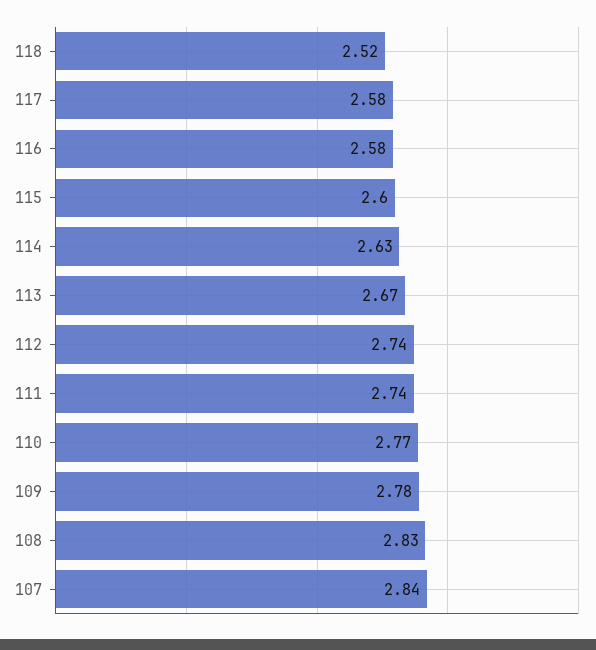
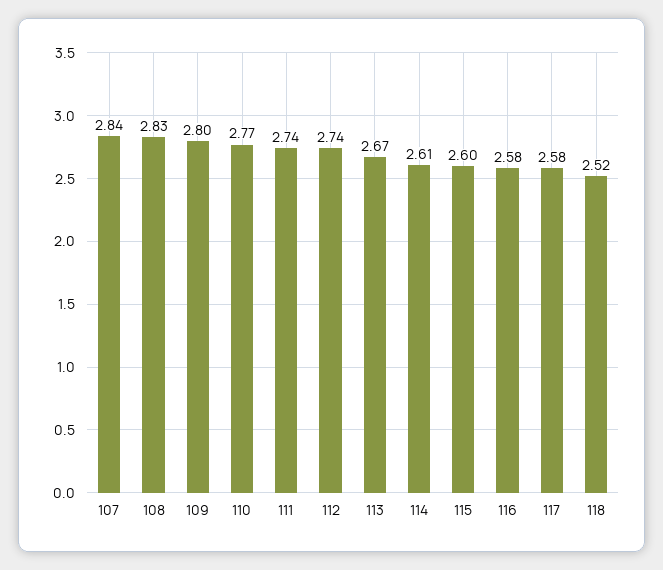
  {
    "118": 2.52,
    "117": 2.58,
    "116": 2.58,
    "115": 2.6,
-   "114": 2.63,
+   "114": 2.61,
    "113": 2.67,
    "112": 2.74,
    "111": 2.74,
    "110": 2.77,
-   "109": 2.78,
+   "109": 2.8,
    "108": 2.83,
    "107": 2.84
  }

